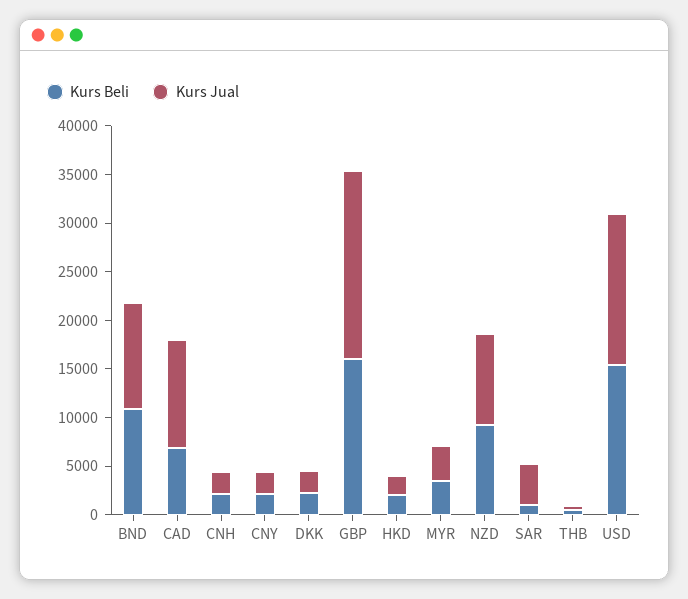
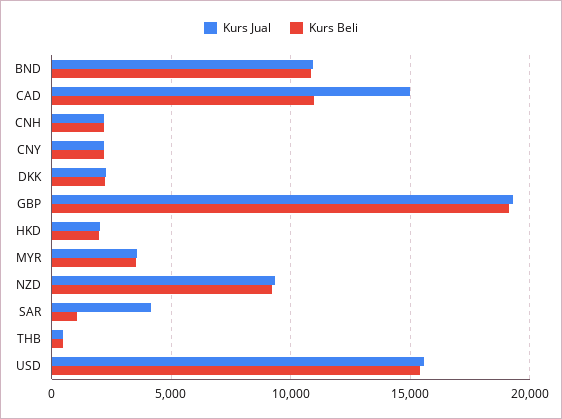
  {
    "Kurs Beli": {
      "BND": 11000,
-     "CAD": 7000,
+     "CAD": 11000,
      "CNH": 2000,
      "CNY": 2000,
      "DKK": 2000,
-     "GBP": 16000,
+     "GBP": 19000,
      "HKD": 2000,
      "MYR": 3500,
      "NZD": 9000,
      "SAR": 1000,
      "THB": 500,
      "USD": 15500
    },
    "Kurs Jual": {
      "BND": 11000,
-     "CAD": 11000,
+     "CAD": 15000,
      "CNH": 2000,
      "CNY": 2000,
      "DKK": 2500,
      "GBP": 19500,
      "HKD": 2000,
      "MYR": 3500,
      "NZD": 9500,
      "SAR": 4000,
      "THB": 500,
      "USD": 15500
    }
  }

